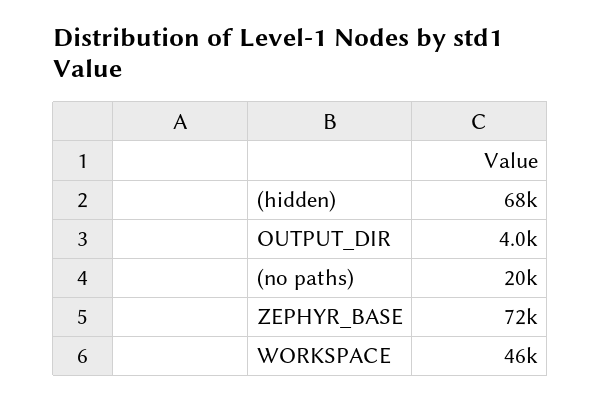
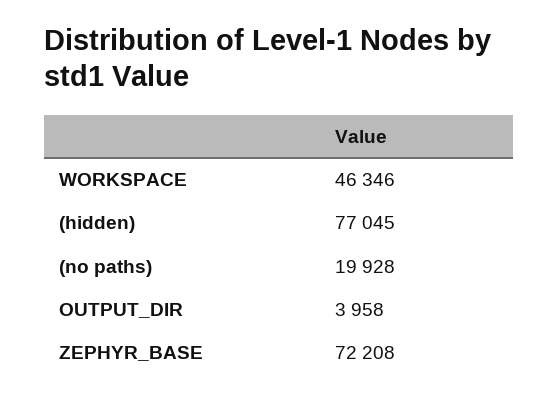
  {
-   "(hidden)": 68000,
+   "(hidden)": 77045,
    "OUTPUT_DIR": 3958,
    "(no paths)": 19928,
    "ZEPHYR_BASE": 72208,
    "WORKSPACE": 46346
  }

